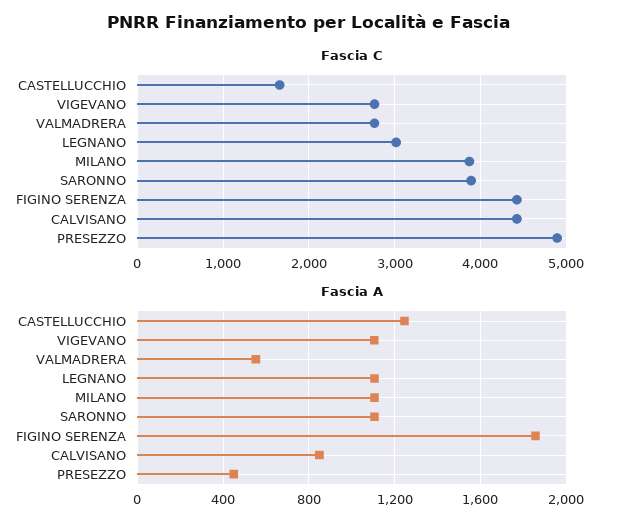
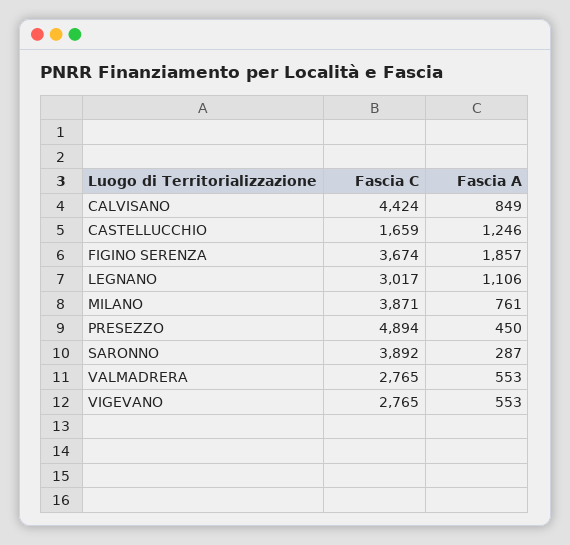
  {
    "Fascia C": {
      "CASTELLUCCHIO": 1659,
      "VIGEVANO": 2765,
      "VALMADRERA": 2765,
      "LEGNANO": 3017,
      "MILANO": 3871,
      "SARONNO": 3892,
-     "FIGINO SERENZA": 4400,
+     "FIGINO SERENZA": 3674,
      "CALVISANO": 4424,
      "PRESEZZO": 4894
    },
    "Fascia A": {
      "CASTELLUCCHIO": 1246,
-     "VIGEVANO": 1100,
+     "VIGEVANO": 553,
      "VALMADRERA": 553,
      "LEGNANO": 1106,
-     "MILANO": 1100,
+     "MILANO": 761,
-     "SARONNO": 1100,
+     "SARONNO": 287,
      "FIGINO SERENZA": 1857,
      "CALVISANO": 849,
      "PRESEZZO": 450
    }
  }

